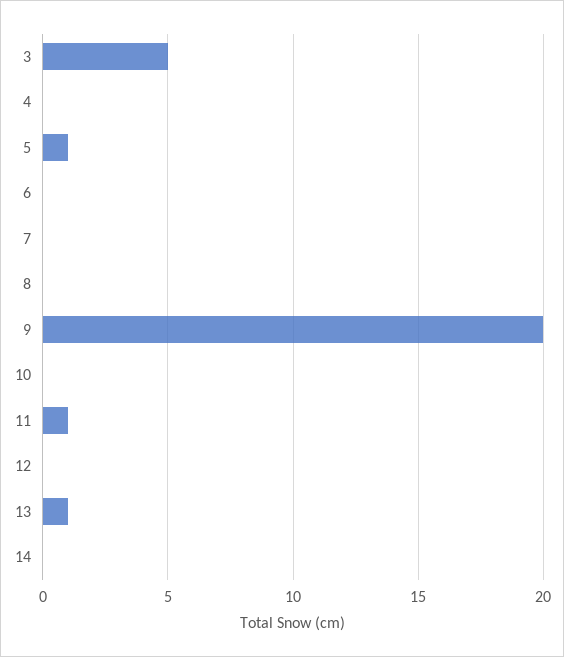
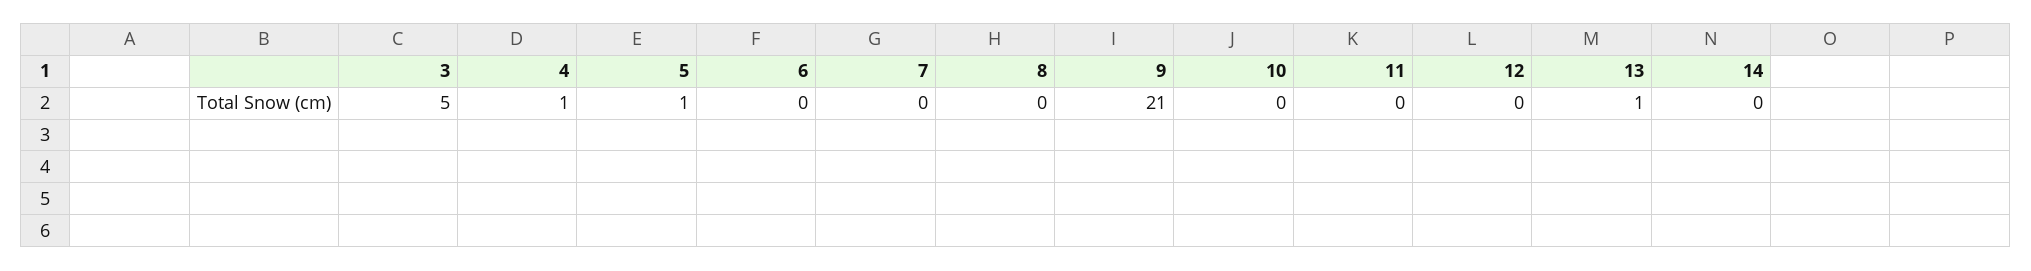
  {
    "3": 5,
-   "4": 0,
+   "4": 1,
    "5": 1,
    "6": 0,
    "7": 0,
    "8": 0,
-   "9": 20,
+   "9": 21,
    "10": 0,
-   "11": 1,
+   "11": 0,
    "12": 0,
    "13": 1,
    "14": 0
  }

